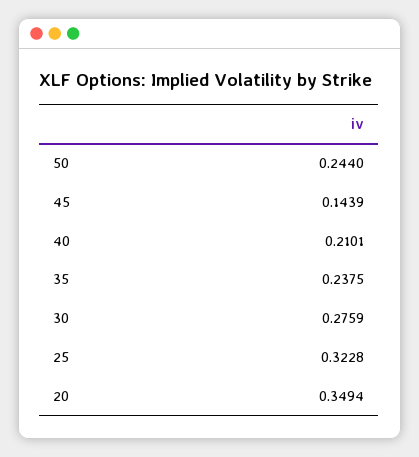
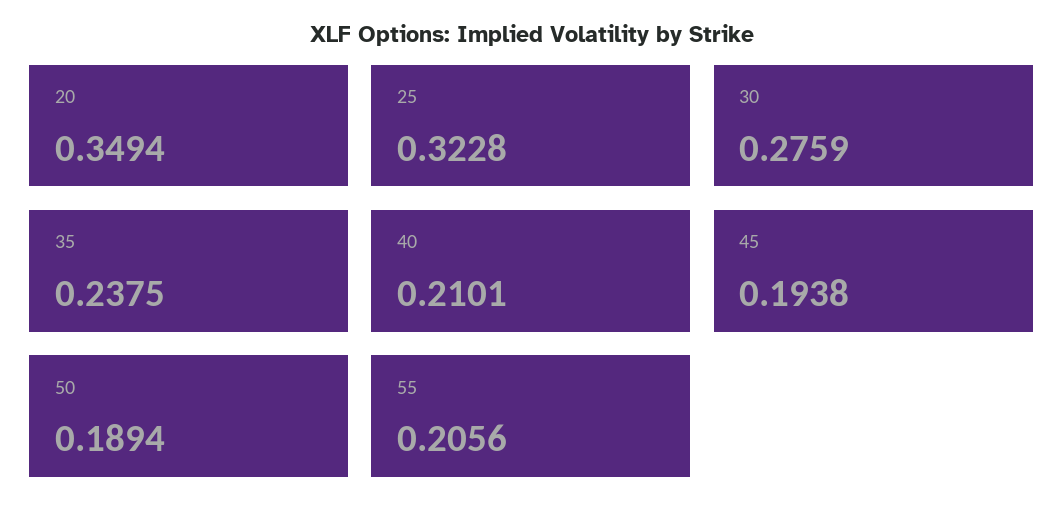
  {
-   "50": 0.244,
+   "50": 0.1894,
-   "45": 0.1439,
+   "45": 0.1938,
    "40": 0.2101,
    "35": 0.2375,
    "30": 0.2759,
    "25": 0.3228,
-   "20": 0.3494
+   "20": 0.3494,
+   "55": 0.2056
  }

